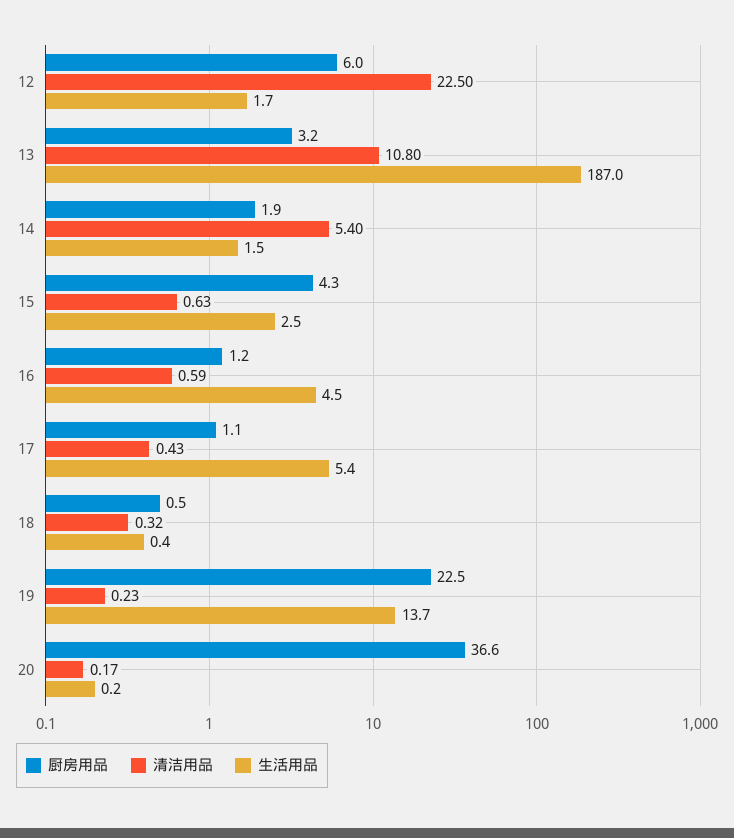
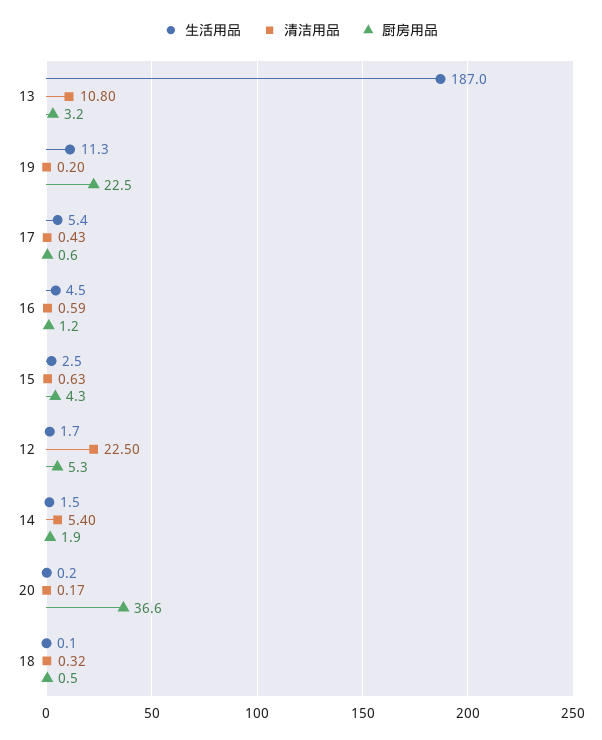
  {
    "厨房用品": {
-     "12": 6,
+     "12": 5.3,
      "13": 3.2,
      "14": 1.9,
      "15": 4.3,
      "16": 1.2,
-     "17": 1.1,
+     "17": 0.6,
      "18": 0.5,
      "19": 22.5,
      "20": 36.6
    },
    "清洁用品": {
      "12": 22.5,
      "13": 10.8,
      "14": 5.4,
      "15": 0.63,
      "16": 0.59,
      "17": 0.43,
      "18": 0.32,
-     "19": 0.23,
+     "19": 0.2,
      "20": 0.17
    },
    "生活用品": {
      "12": 1.7,
      "13": 187,
      "14": 1.5,
      "15": 2.5,
      "16": 4.5,
      "17": 5.4,
-     "18": 0.4,
+     "18": 0.1,
-     "19": 13.7,
+     "19": 11.3,
      "20": 0.2
    }
  }

